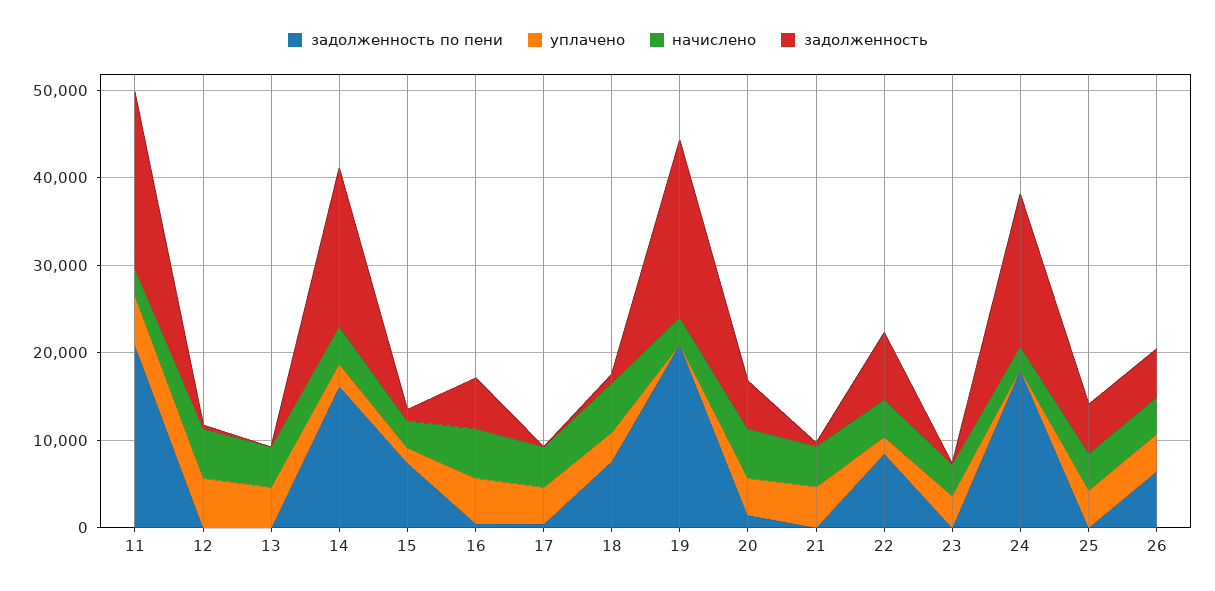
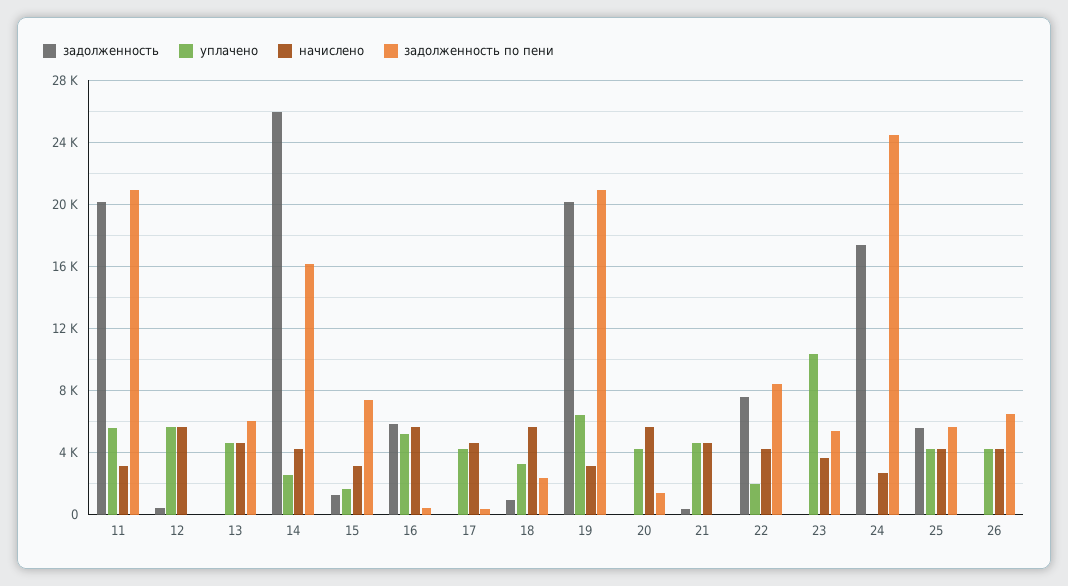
  {
    "задолженность по пени": {
      "11": 21000,
      "12": 0,
-     "13": 0,
+     "13": 6000,
      "14": 16000,
      "15": 7500,
      "16": 500,
      "17": 500,
-     "18": 8000,
+     "18": 2500,
      "19": 21000,
      "20": 1500,
      "21": 0,
      "22": 8500,
-     "23": 0,
+     "23": 5500,
-     "24": 18000,
+     "24": 24500,
-     "25": 0,
+     "25": 5500,
      "26": 6500
    },
    "уплачено": {
      "11": 5500,
      "12": 5500,
      "13": 4500,
      "14": 2500,
      "15": 1500,
      "16": 5000,
      "17": 4500,
      "18": 3500,
-     "19": 0,
+     "19": 6500,
      "20": 4000,
      "21": 4500,
      "22": 2000,
-     "23": 4000,
+     "23": 10500,
      "24": 0,
      "25": 4500,
      "26": 4500
    },
    "начислено": {
      "11": 3000,
      "12": 5500,
      "13": 4500,
      "14": 4500,
      "15": 3000,
      "16": 5500,
      "17": 4500,
      "18": 5500,
      "19": 3000,
      "20": 5500,
      "21": 4500,
      "22": 4500,
      "23": 3500,
      "24": 2500,
      "25": 4500,
      "26": 4500
    },
    "задолженность": {
      "11": 20000,
      "12": 500,
      "13": 0,
-     "14": 18000,
+     "14": 26000,
      "15": 1500,
      "16": 6000,
      "17": 0,
      "18": 1000,
      "19": 20000,
-     "20": 6000,
+     "20": 0,
      "21": 500,
      "22": 7500,
      "23": 0,
      "24": 17500,
      "25": 5500,
-     "26": 6000
+     "26": 0
    }
  }

